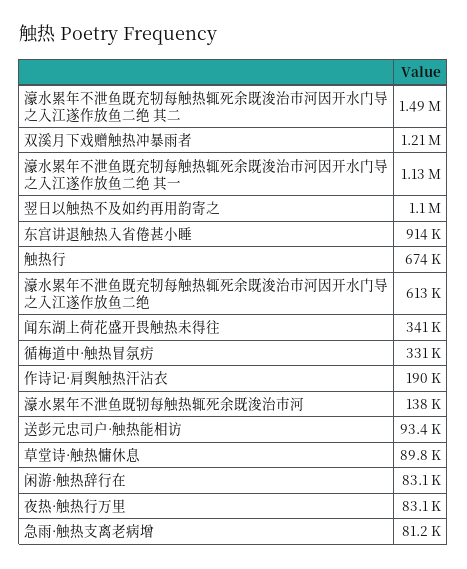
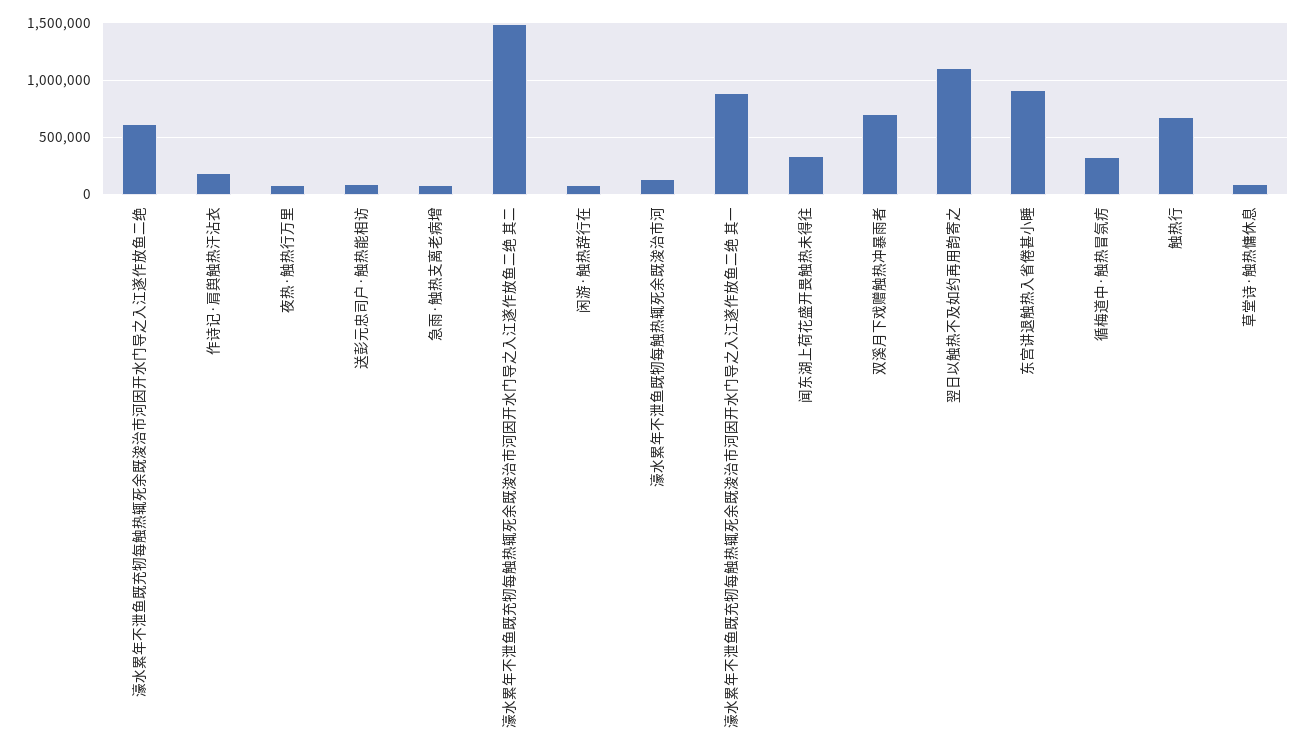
  {
    "濠水累年不泄鱼既充牣每触热辄死余既浚治市河因开水门导之入江遂作放鱼二绝 其二": 1490000,
-   "双溪月下戏赠触热冲暴雨者": 1210000,
+   "双溪月下戏赠触热冲暴雨者": 700000,
-   "濠水累年不泄鱼既充牣每触热辄死余既浚治市河因开水门导之入江遂作放鱼二绝 其一": 1130000,
+   "濠水累年不泄鱼既充牣每触热辄死余既浚治市河因开水门导之入江遂作放鱼二绝 其一": 900000,
    "翌日以触热不及如约再用韵寄之": 1100000,
    "东宫讲退触热入省倦甚小睡": 914000,
    "触热行": 674000,
    "濠水累年不泄鱼既充牣每触热辄死余既浚治市河因开水门导之入江遂作放鱼二绝": 613000,
    "闻东湖上荷花盛开畏触热未得往": 341000,
    "循梅道中·触热冒氛疠": 331000,
    "作诗记·肩舆触热汗沾衣": 190000,
    "濠水累年不泄鱼既牣每触热辄死余既浚治市河": 138000,
    "送彭元忠司户·触热能相访": 93400,
    "草堂诗·触热慵休息": 89800,
    "闲游·触热辞行在": 83100,
    "夜热·触热行万里": 83100,
    "急雨·触热支离老病增": 81200
  }

